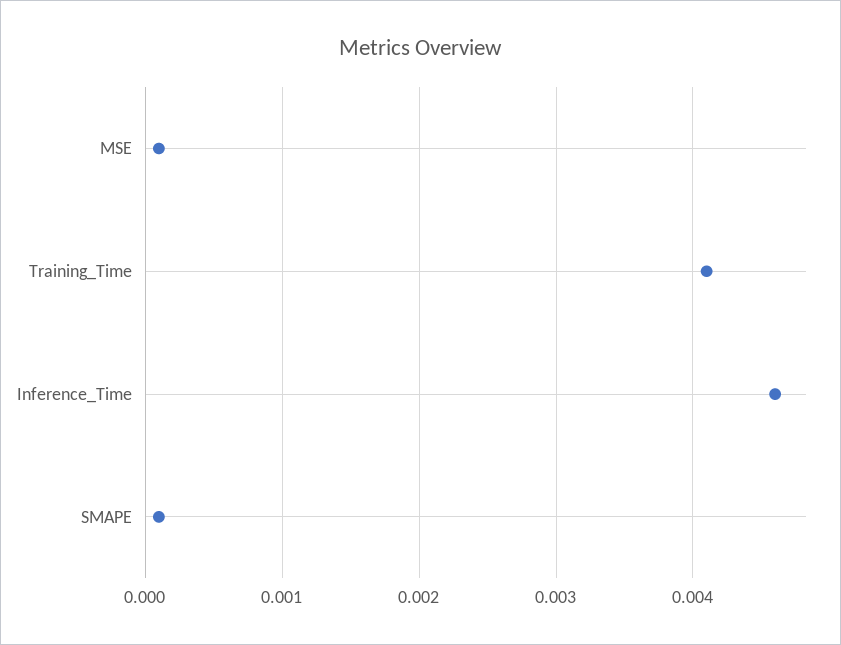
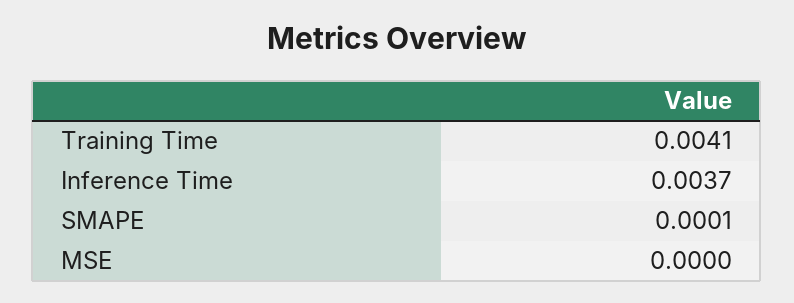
  {
-   "MSE": 0.0001,
+   "MSE": 0,
    "Training_Time": 0.0041,
-   "Inference_Time": 0.0046,
+   "Inference_Time": 0.0037,
    "SMAPE": 0.0001
  }

